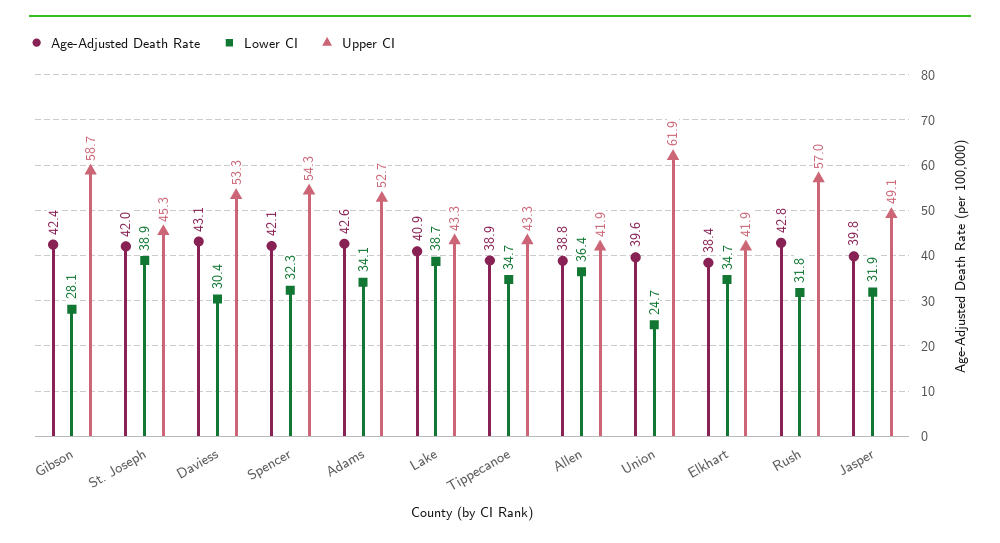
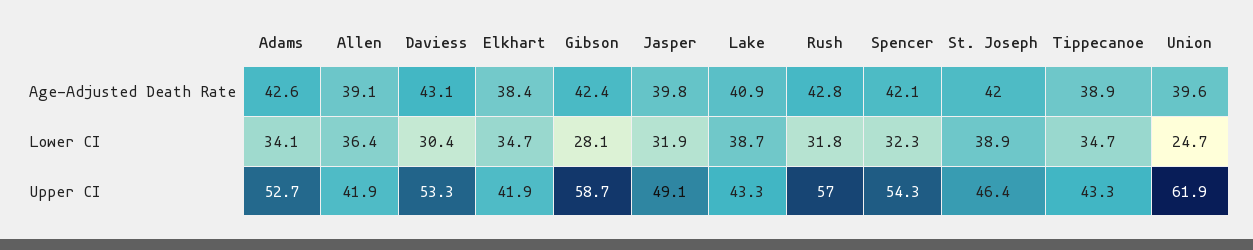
  {
    "Age-Adjusted Death Rate": {
      "Gibson": 42.4,
      "St. Joseph": 42,
      "Daviess": 43.1,
      "Spencer": 42.1,
      "Adams": 42.6,
      "Lake": 40.9,
      "Tippecanoe": 38.9,
-     "Allen": 38.8,
+     "Allen": 39.1,
      "Union": 39.6,
      "Elkhart": 38.4,
      "Rush": 42.8,
      "Jasper": 39.8
    },
    "Lower CI": {
      "Gibson": 28.1,
      "St. Joseph": 38.9,
      "Daviess": 30.4,
      "Spencer": 32.3,
      "Adams": 34.1,
      "Lake": 38.7,
      "Tippecanoe": 34.7,
      "Allen": 36.4,
      "Union": 24.7,
      "Elkhart": 34.7,
      "Rush": 31.8,
      "Jasper": 31.9
    },
    "Upper CI": {
      "Gibson": 58.7,
-     "St. Joseph": 45.3,
+     "St. Joseph": 46.4,
      "Daviess": 53.3,
      "Spencer": 54.3,
      "Adams": 52.7,
      "Lake": 43.3,
      "Tippecanoe": 43.3,
      "Allen": 41.9,
      "Union": 61.9,
      "Elkhart": 41.9,
      "Rush": 57,
      "Jasper": 49.1
    }
  }

